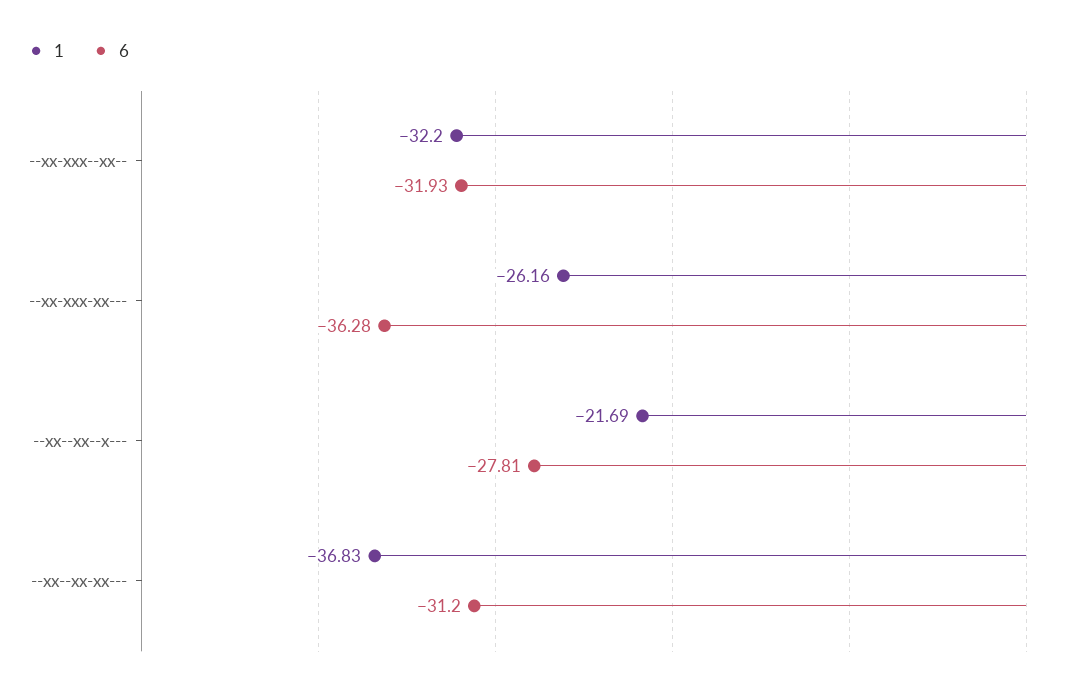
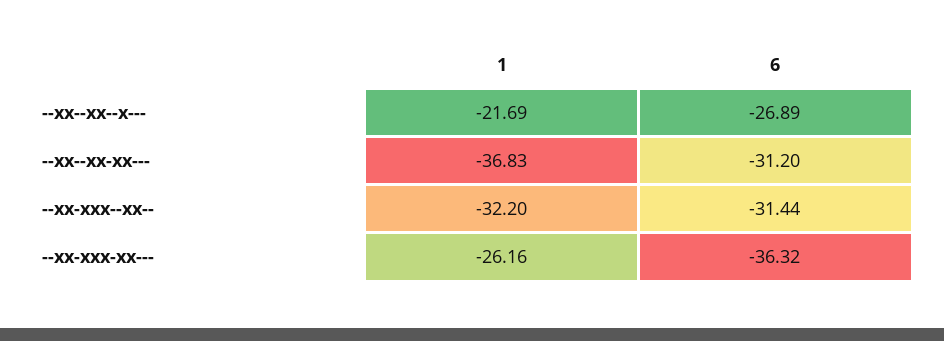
  {
    "1": {
      "--xx-xxx--xx--": -32.2,
      "--xx-xxx-xx---": -26.16,
      "--xx--xx--x---": -21.69,
      "--xx--xx-xx---": -36.83
    },
    "6": {
-     "--xx-xxx--xx--": -31.93,
+     "--xx-xxx--xx--": -31.44,
-     "--xx-xxx-xx---": -36.28,
+     "--xx-xxx-xx---": -36.32,
-     "--xx--xx--x---": -27.81,
+     "--xx--xx--x---": -26.89,
      "--xx--xx-xx---": -31.2
    }
  }

